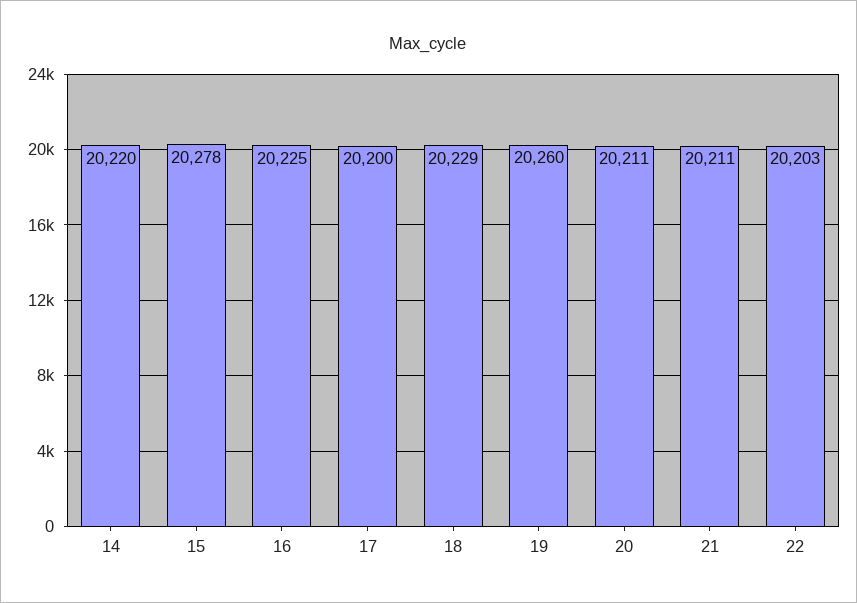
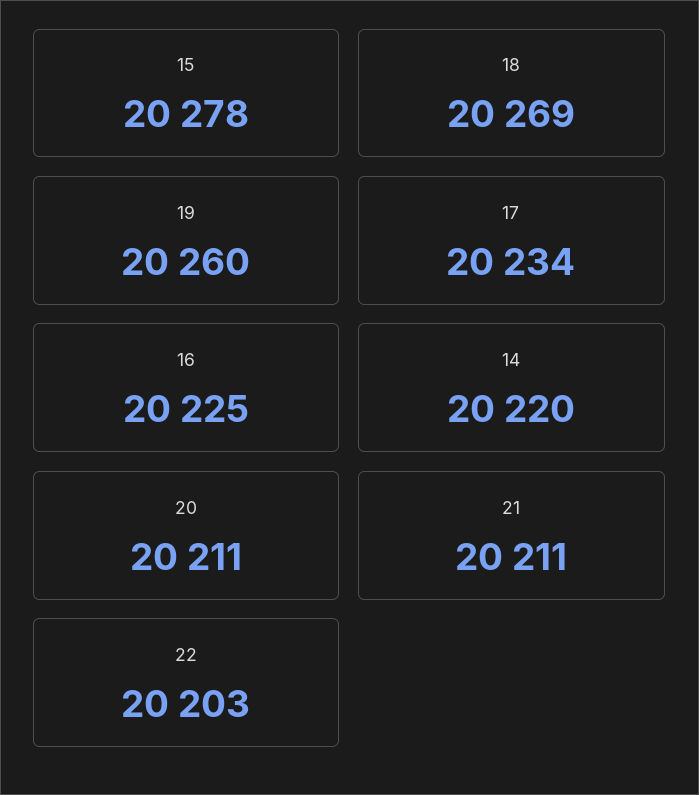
  {
    "14": 20220,
    "15": 20278,
    "16": 20225,
-   "17": 20200,
+   "17": 20234,
-   "18": 20229,
+   "18": 20269,
    "19": 20260,
    "20": 20211,
    "21": 20211,
    "22": 20203
  }

